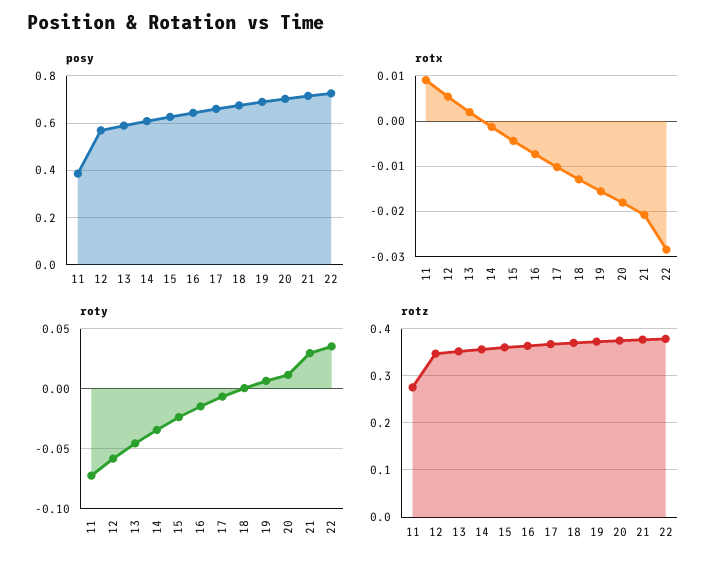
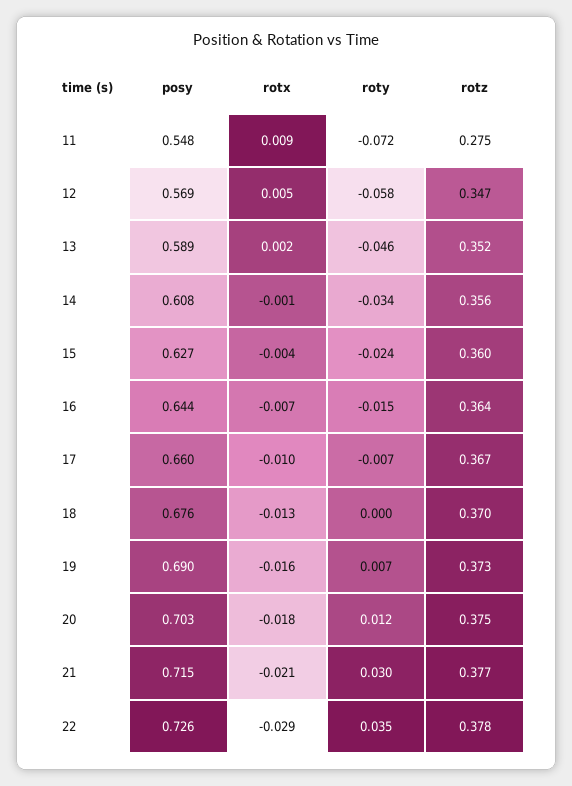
  {
    "posy": {
-     "11": 0.4,
+     "11": 0.548,
      "12": 0.569,
      "13": 0.589,
      "14": 0.608,
      "15": 0.627,
      "16": 0.644,
      "17": 0.66,
      "18": 0.676,
      "19": 0.69,
      "20": 0.703,
      "21": 0.715,
      "22": 0.726
    },
    "rotx": {
      "11": 0.009,
      "12": 0.005,
      "13": 0.002,
      "14": -0.001,
      "15": -0.004,
      "16": -0.007,
      "17": -0.01,
      "18": -0.013,
      "19": -0.016,
      "20": -0.018,
      "21": -0.021,
      "22": -0.029
    },
    "roty": {
      "11": -0.072,
      "12": -0.058,
      "13": -0.046,
      "14": -0.034,
      "15": -0.024,
      "16": -0.015,
      "17": -0.007,
      "18": 0,
      "19": 0.007,
      "20": 0.012,
      "21": 0.03,
      "22": 0.035
    },
    "rotz": {
      "11": 0.275,
      "12": 0.347,
      "13": 0.352,
      "14": 0.356,
      "15": 0.36,
      "16": 0.364,
      "17": 0.367,
      "18": 0.37,
      "19": 0.373,
      "20": 0.375,
      "21": 0.377,
      "22": 0.378
    }
  }

